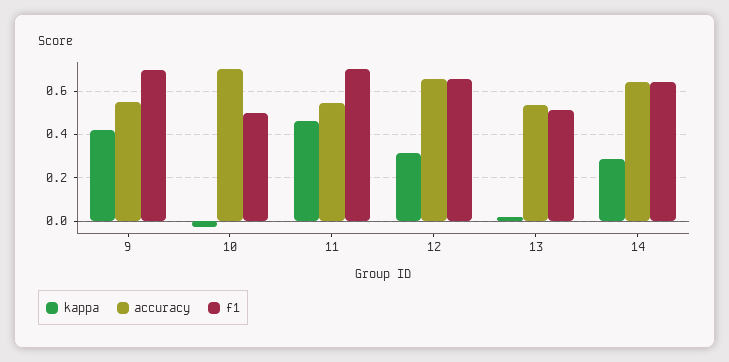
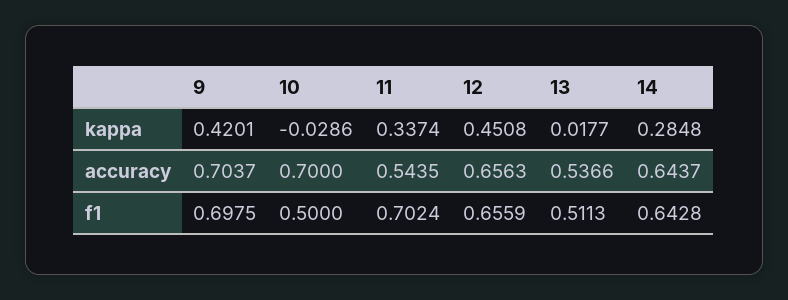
  {
    "kappa": {
      "9": 0.4201,
      "10": -0.0286,
-     "11": 0.45,
+     "11": 0.3374,
-     "12": 0.3,
+     "12": 0.4508,
      "13": 0.0177,
      "14": 0.2848
    },
    "accuracy": {
-     "9": 0.55,
+     "9": 0.7037,
      "10": 0.7,
      "11": 0.5435,
      "12": 0.6563,
      "13": 0.5366,
      "14": 0.6437
    },
    "f1": {
      "9": 0.6975,
      "10": 0.5,
      "11": 0.7024,
      "12": 0.6559,
      "13": 0.5113,
      "14": 0.6428
    }
  }

